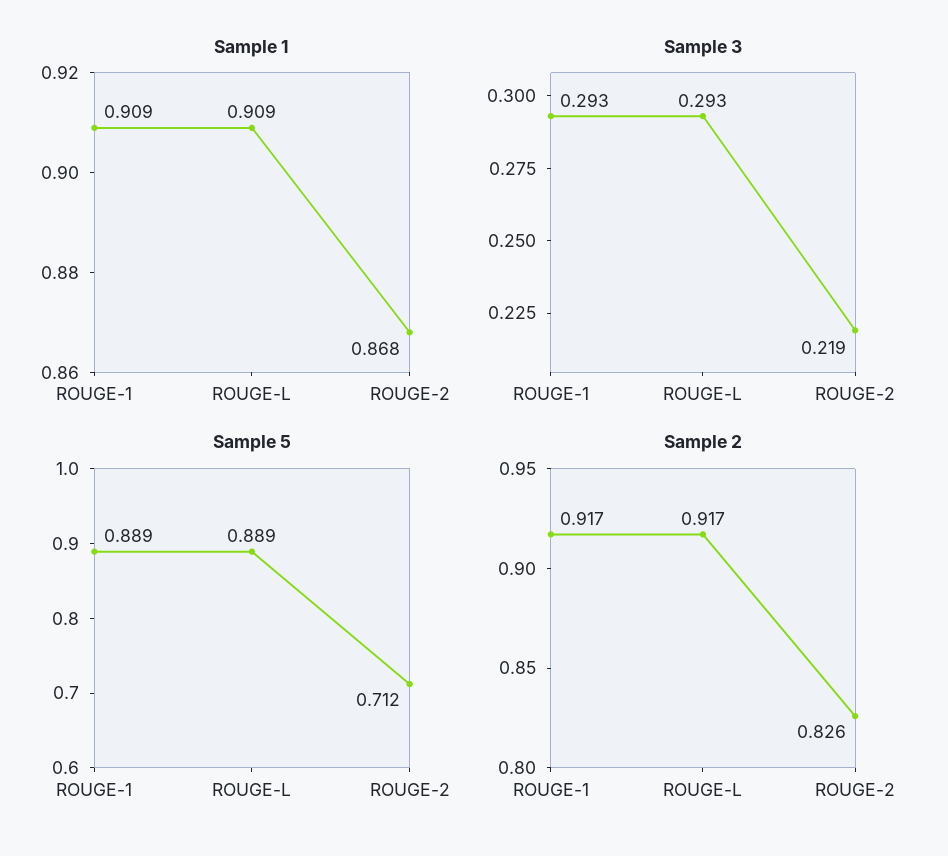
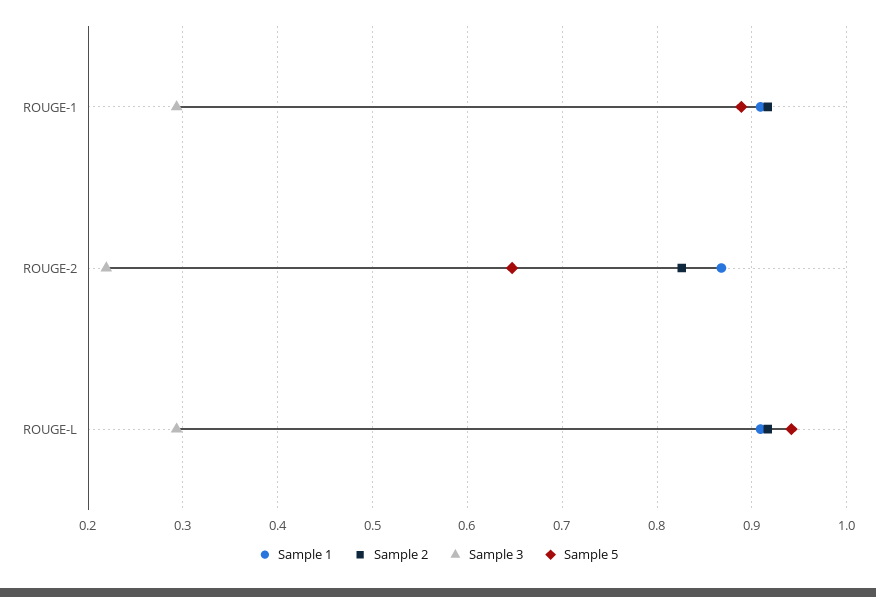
  {
    "Sample 1": {
      "ROUGE-1": 0.909,
      "ROUGE-L": 0.909,
      "ROUGE-2": 0.868
    },
    "Sample 3": {
      "ROUGE-1": 0.293,
      "ROUGE-L": 0.293,
      "ROUGE-2": 0.219
    },
    "Sample 5": {
      "ROUGE-1": 0.889,
-     "ROUGE-L": 0.889,
+     "ROUGE-L": 0.94,
-     "ROUGE-2": 0.712
+     "ROUGE-2": 0.65
    },
    "Sample 2": {
      "ROUGE-1": 0.917,
      "ROUGE-L": 0.917,
      "ROUGE-2": 0.826
    }
  }

